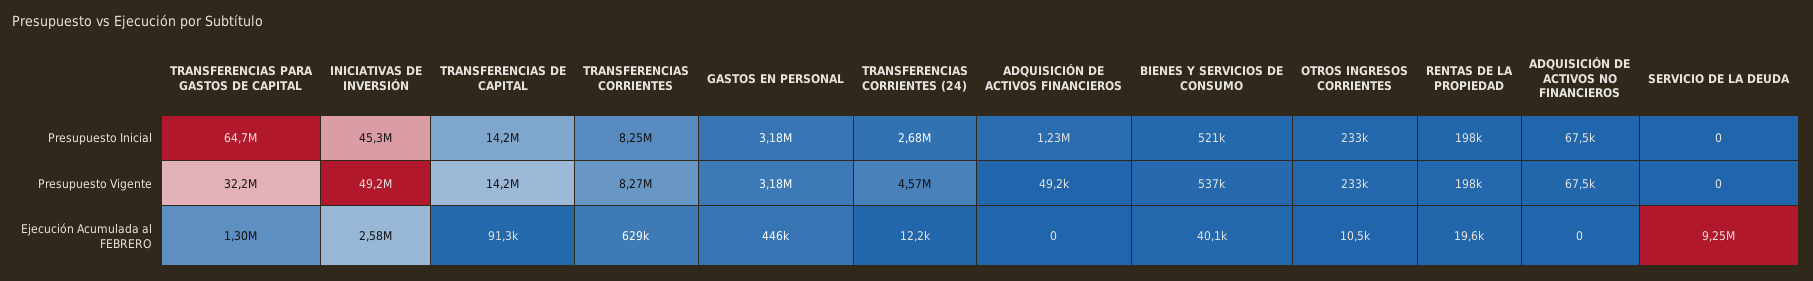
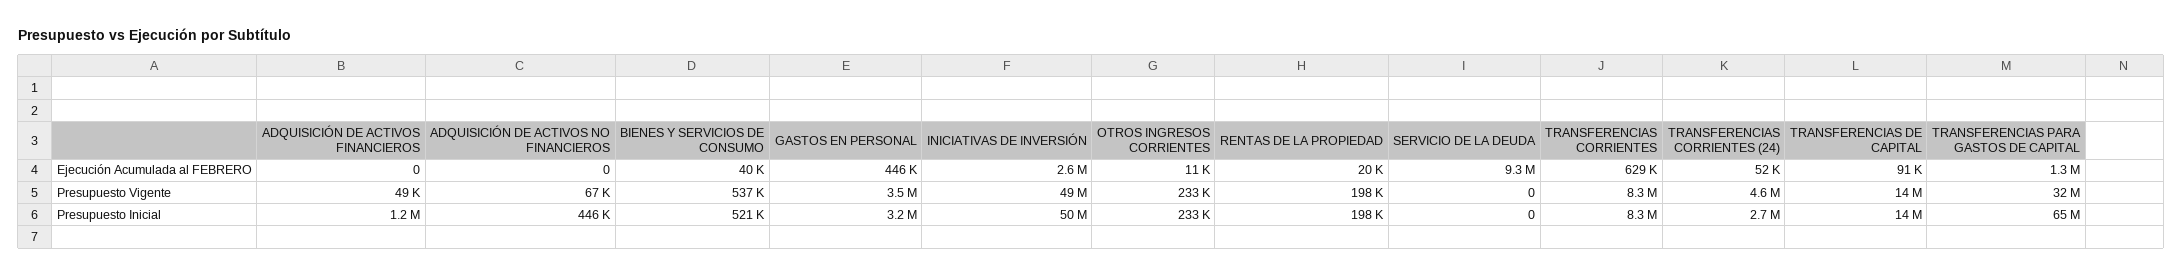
  {
    "TRANSFERENCIAS PARA GASTOS DE CAPITAL": {
      "Presupuesto Inicial": 64700000,
      "Presupuesto Vigente": 32200000,
      "Ejecución Acumulada al FEBRERO": 1300000
    },
    "INICIATIVAS DE INVERSIÓN": {
-     "Presupuesto Inicial": 45300000,
+     "Presupuesto Inicial": 50000000,
      "Presupuesto Vigente": 49200000,
      "Ejecución Acumulada al FEBRERO": 2580000
    },
    "TRANSFERENCIAS DE CAPITAL": {
      "Presupuesto Inicial": 14200000,
      "Presupuesto Vigente": 14200000,
      "Ejecución Acumulada al FEBRERO": 91300
    },
    "TRANSFERENCIAS CORRIENTES": {
      "Presupuesto Inicial": 8250000,
      "Presupuesto Vigente": 8270000,
      "Ejecución Acumulada al FEBRERO": 629000
    },
    "GASTOS EN PERSONAL": {
      "Presupuesto Inicial": 3180000,
-     "Presupuesto Vigente": 3180000,
+     "Presupuesto Vigente": 3500000,
      "Ejecución Acumulada al FEBRERO": 446000
    },
    "TRANSFERENCIAS CORRIENTES (24)": {
      "Presupuesto Inicial": 2680000,
      "Presupuesto Vigente": 4570000,
-     "Ejecución Acumulada al FEBRERO": 12200
+     "Ejecución Acumulada al FEBRERO": 52000
    },
    "ADQUISICIÓN DE ACTIVOS FINANCIEROS": {
      "Presupuesto Inicial": 1230000,
      "Presupuesto Vigente": 49200,
      "Ejecución Acumulada al FEBRERO": 0
    },
    "BIENES Y SERVICIOS DE CONSUMO": {
      "Presupuesto Inicial": 521000,
      "Presupuesto Vigente": 537000,
      "Ejecución Acumulada al FEBRERO": 40100
    },
    "OTROS INGRESOS CORRIENTES": {
      "Presupuesto Inicial": 233000,
      "Presupuesto Vigente": 233000,
      "Ejecución Acumulada al FEBRERO": 10500
    },
    "RENTAS DE LA PROPIEDAD": {
      "Presupuesto Inicial": 198000,
      "Presupuesto Vigente": 198000,
      "Ejecución Acumulada al FEBRERO": 19600
    },
    "ADQUISICIÓN DE ACTIVOS NO FINANCIEROS": {
-     "Presupuesto Inicial": 67500,
+     "Presupuesto Inicial": 446000,
      "Presupuesto Vigente": 67500,
      "Ejecución Acumulada al FEBRERO": 0
    },
    "SERVICIO DE LA DEUDA": {
      "Presupuesto Inicial": 0,
      "Presupuesto Vigente": 0,
      "Ejecución Acumulada al FEBRERO": 9250000
    }
  }

